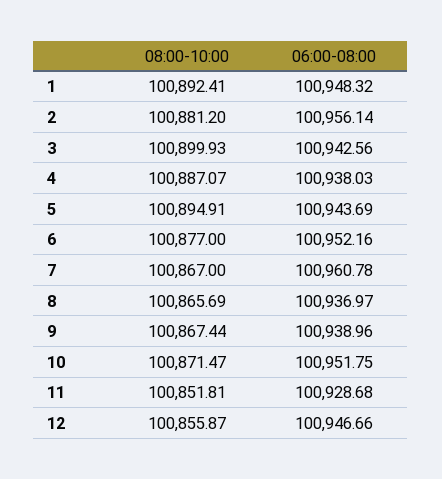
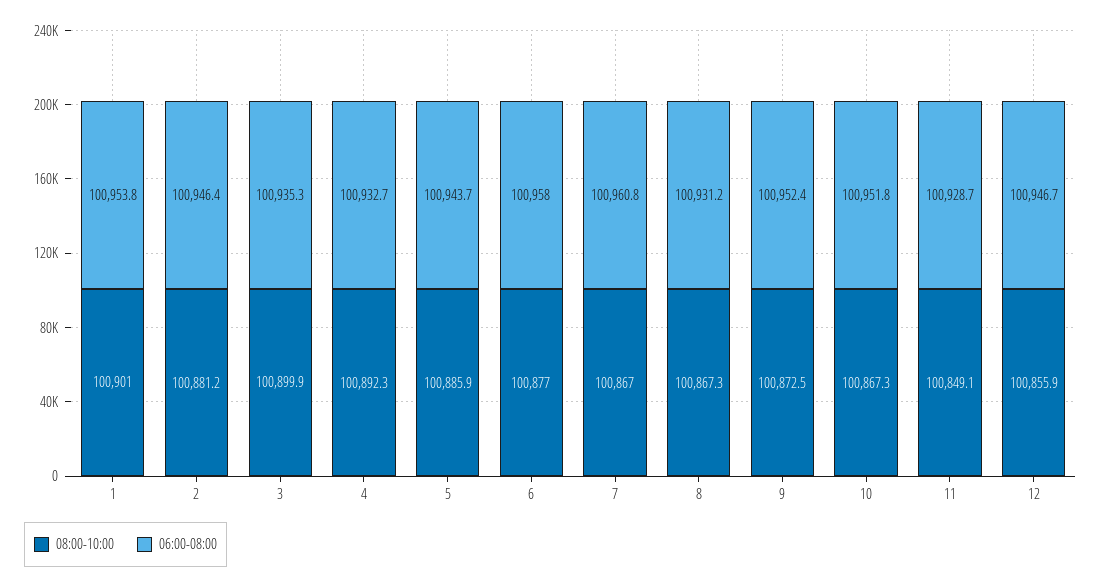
  {
    "08:00-10:00": {
-     "1": 100892.41,
+     "1": 100901,
      "2": 100881.2,
      "3": 100899.93,
-     "4": 100887.07,
+     "4": 100892.3,
-     "5": 100894.91,
+     "5": 100885.9,
      "6": 100877,
      "7": 100867,
-     "8": 100865.69,
+     "8": 100867.3,
-     "9": 100867.44,
+     "9": 100872.5,
-     "10": 100871.47,
+     "10": 100867.3,
-     "11": 100851.81,
+     "11": 100849.1,
      "12": 100855.87
    },
    "06:00-08:00": {
-     "1": 100948.32,
+     "1": 100953.8,
-     "2": 100956.14,
+     "2": 100946.4,
-     "3": 100942.56,
+     "3": 100935.3,
-     "4": 100938.03,
+     "4": 100932.7,
      "5": 100943.69,
-     "6": 100952.16,
+     "6": 100958,
      "7": 100960.78,
-     "8": 100936.97,
+     "8": 100931.2,
-     "9": 100938.96,
+     "9": 100952.4,
      "10": 100951.75,
      "11": 100928.68,
      "12": 100946.66
    }
  }

